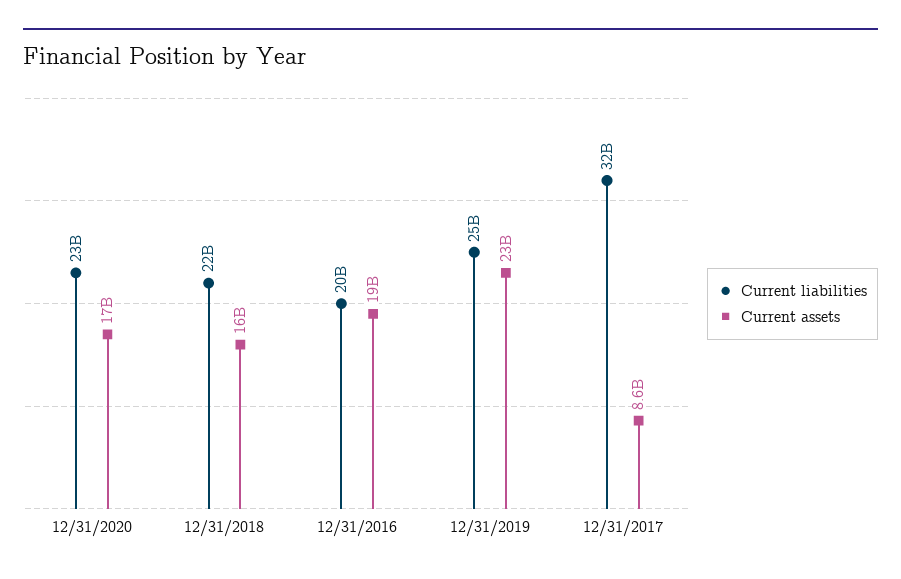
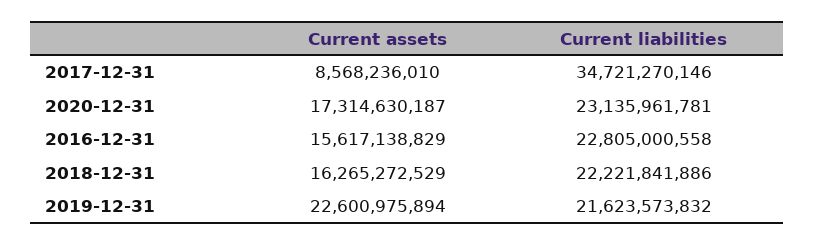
  {
    "Current liabilities": {
      "12/31/2020": 23135961781,
      "12/31/2018": 22221841886,
-     "12/31/2016": 20000000000,
+     "12/31/2016": 22805000558,
-     "12/31/2019": 25000000000,
+     "12/31/2019": 21623573832,
-     "12/31/2017": 32000000000
+     "12/31/2017": 34721270146
    },
    "Current assets": {
      "12/31/2020": 17314630187,
      "12/31/2018": 16265272529,
-     "12/31/2016": 19000000000,
+     "12/31/2016": 15617138829,
      "12/31/2019": 22600975894,
      "12/31/2017": 8568236010
    }
  }

